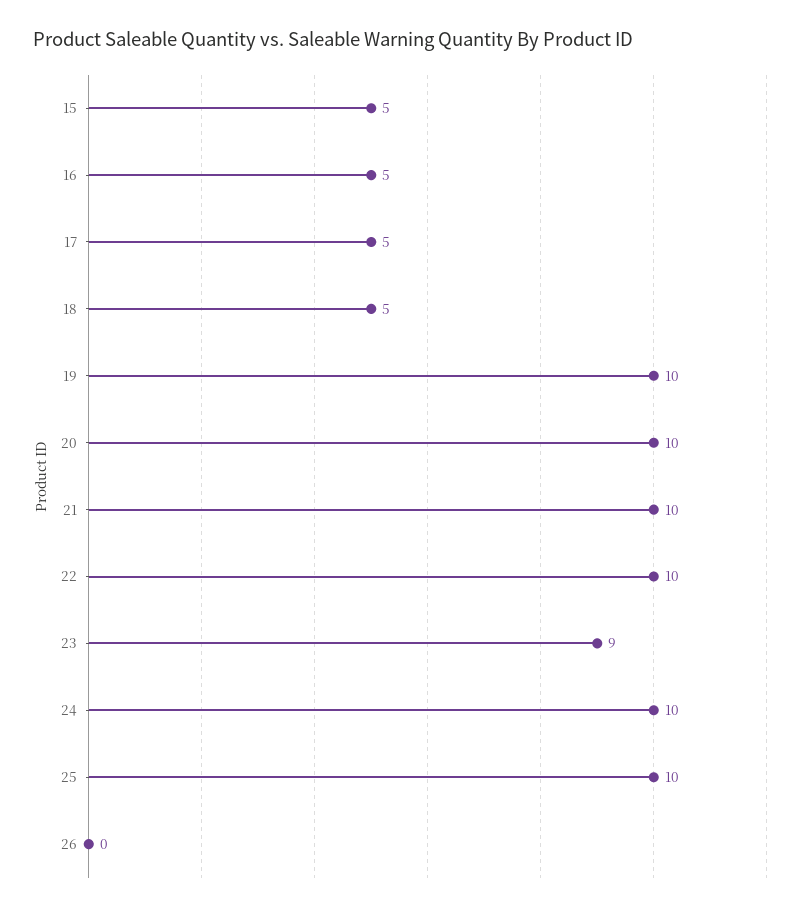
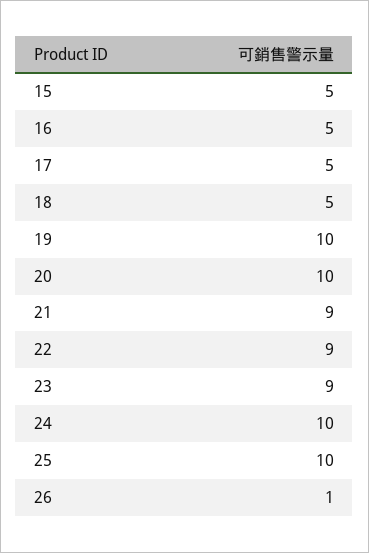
  {
    "15": 5,
    "16": 5,
    "17": 5,
    "18": 5,
    "19": 10,
    "20": 10,
-   "21": 10,
+   "21": 9,
-   "22": 10,
+   "22": 9,
    "23": 9,
    "24": 10,
    "25": 10,
-   "26": 0
+   "26": 1
  }

